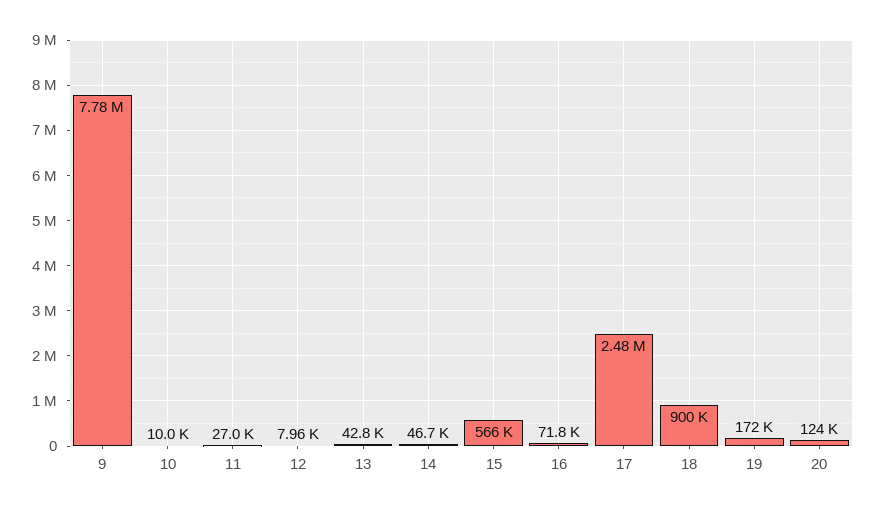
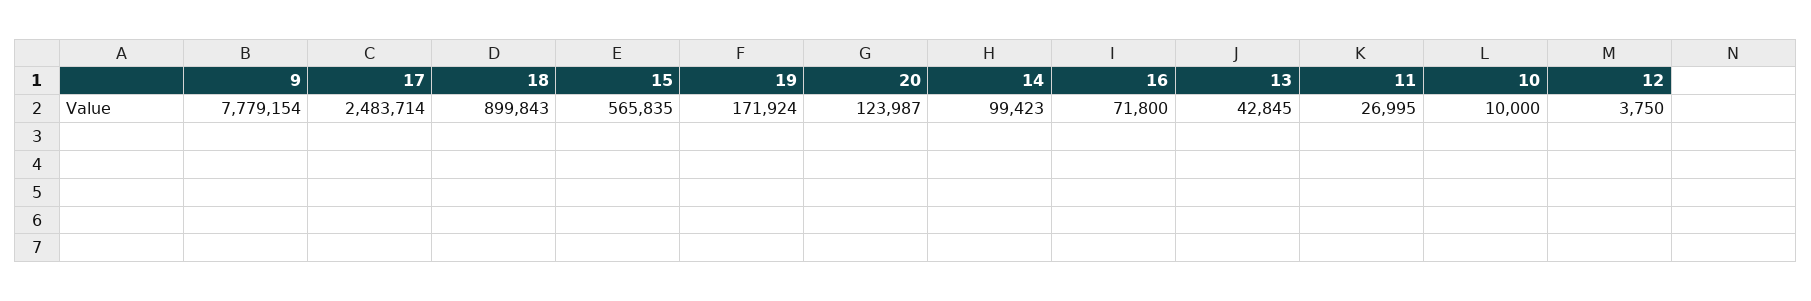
  {
    "9": 7779154,
    "10": 10000,
    "11": 26995,
-   "12": 7960,
+   "12": 3750,
    "13": 42845,
-   "14": 46700,
+   "14": 99423,
    "15": 565835,
    "16": 71800,
    "17": 2483714,
    "18": 899843,
    "19": 171924,
    "20": 123987
  }

